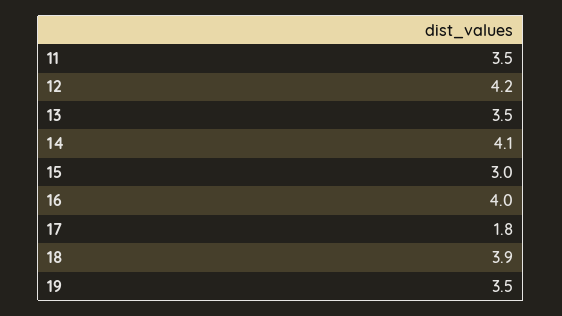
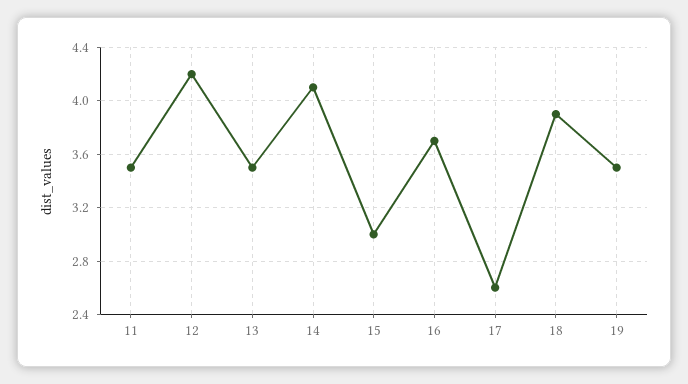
  {
    "11": 3.5,
    "12": 4.2,
    "13": 3.5,
    "14": 4.1,
    "15": 3,
-   "16": 4,
+   "16": 3.7,
-   "17": 1.8,
+   "17": 2.6,
    "18": 3.9,
    "19": 3.5
  }

